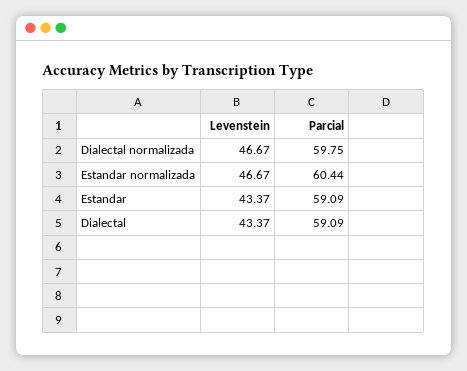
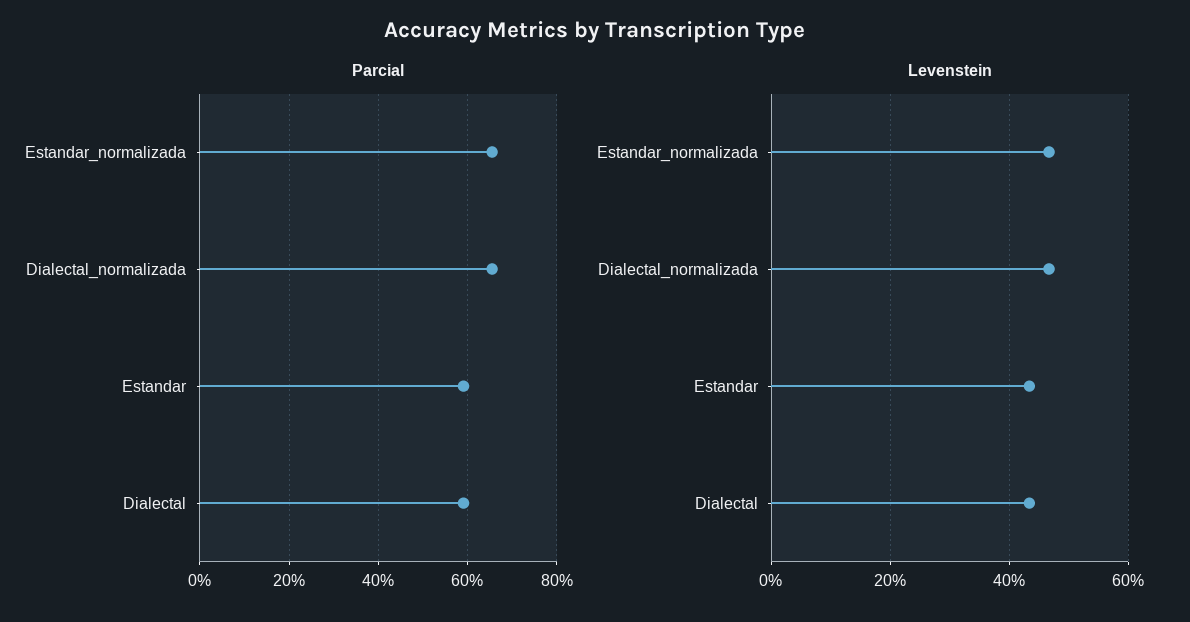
  {
    "Levenstein": {
      "Dialectal normalizada": 46.67,
      "Estandar normalizada": 46.67,
      "Estandar": 43.37,
      "Dialectal": 43.37
    },
    "Parcial": {
-     "Dialectal normalizada": 59.75,
+     "Dialectal normalizada": 66,
-     "Estandar normalizada": 60.44,
+     "Estandar normalizada": 66,
      "Estandar": 59.09,
      "Dialectal": 59.09
    }
  }

